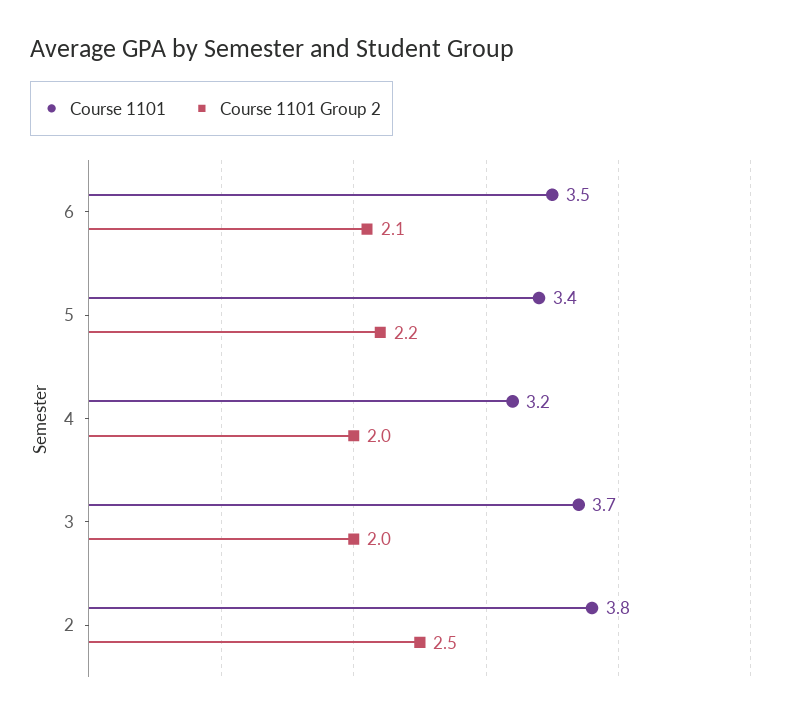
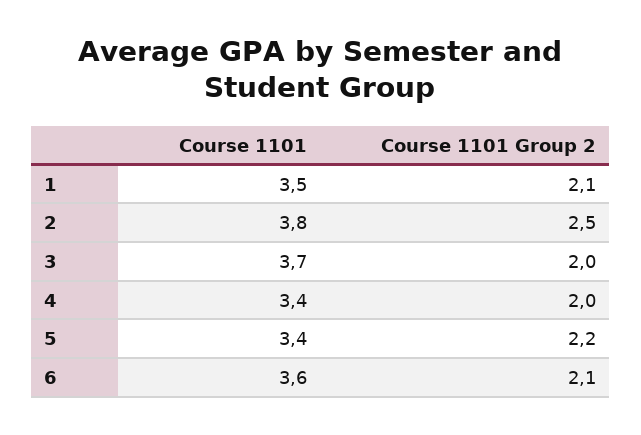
  {
    "Course 1101": {
-     "6": 3.5,
+     "6": 3.6,
      "5": 3.4,
-     "4": 3.2,
+     "4": 3.4,
      "3": 3.7,
-     "2": 3.8
+     "2": 3.8,
+     "1": 3.5
    },
    "Course 1101 Group 2": {
      "6": 2.1,
      "5": 2.2,
      "4": 2,
      "3": 2,
-     "2": 2.5
+     "2": 2.5,
+     "1": 2.1
    }
  }

